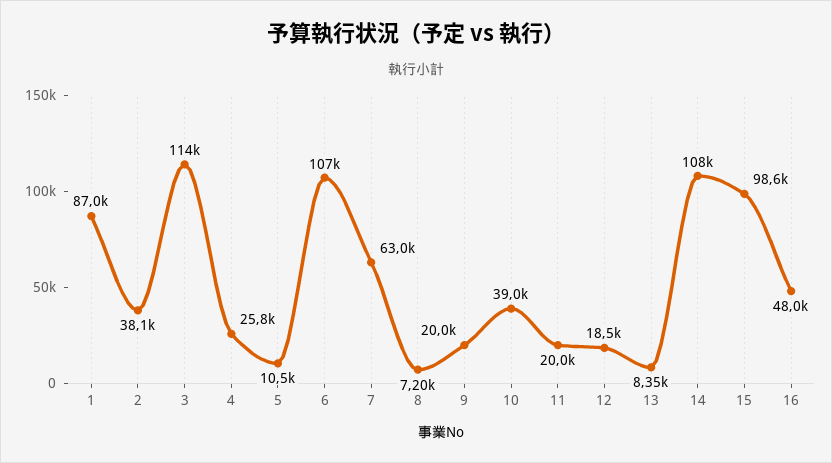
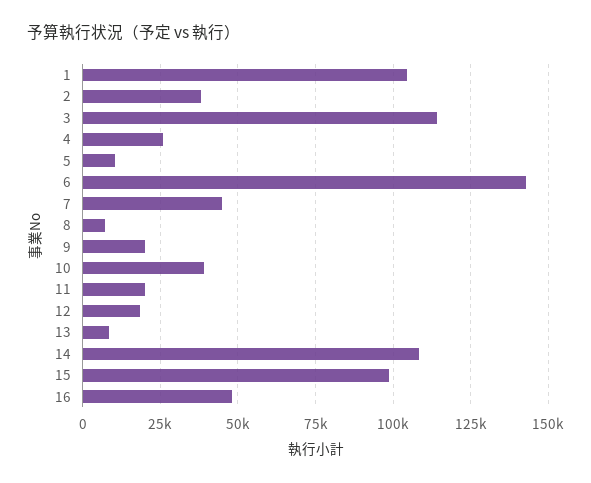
  {
-   "1": 87000,
+   "1": 105000,
    "2": 38100,
    "3": 114000,
    "4": 25800,
    "5": 10500,
-   "6": 107000,
+   "6": 142500,
-   "7": 63000,
+   "7": 45000,
    "8": 7200,
    "9": 20000,
    "10": 39000,
    "11": 20000,
    "12": 18500,
    "13": 8350,
    "14": 108000,
    "15": 98600,
    "16": 48000
  }

